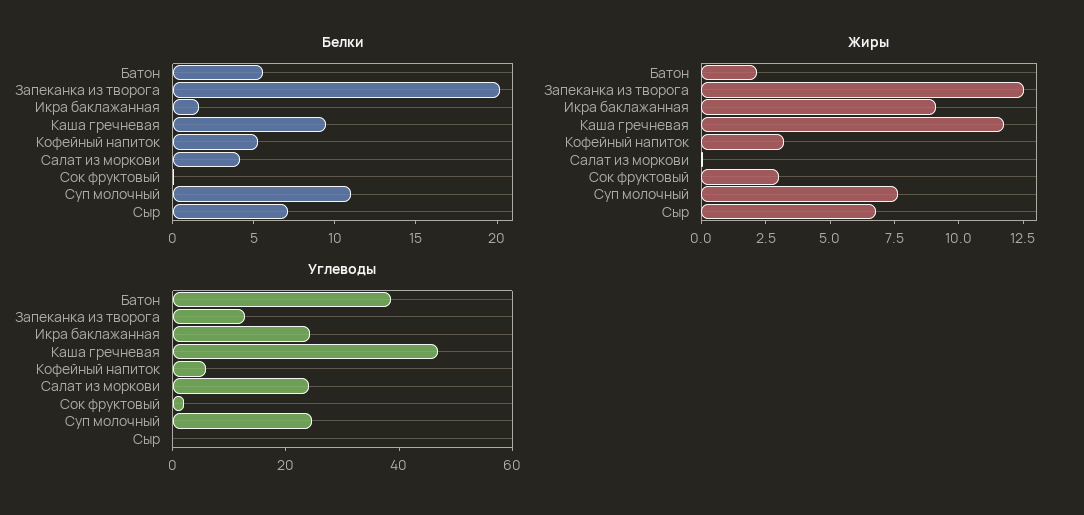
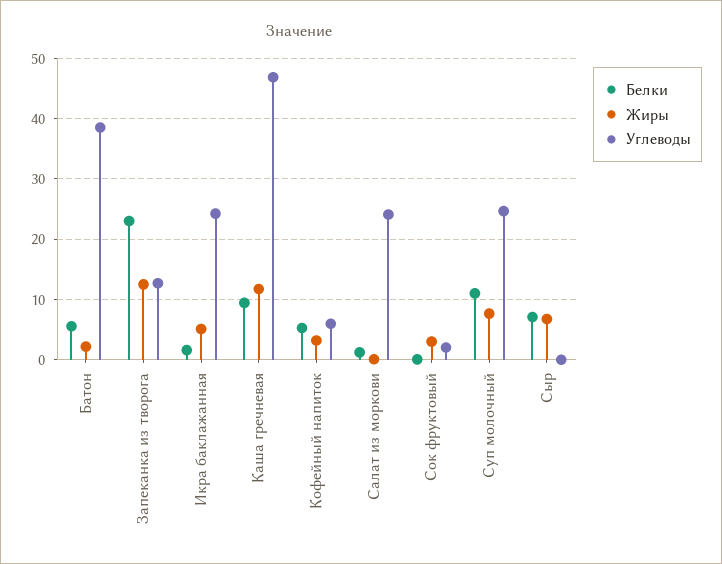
  {
    "Белки": {
      "Батон": 6,
-     "Запеканка из творога": 20,
+     "Запеканка из творога": 23,
      "Икра баклажанная": 2,
      "Каша гречневая": 9,
      "Кофейный напиток": 5,
-     "Салат из моркови": 4,
+     "Салат из моркови": 1,
      "Сок фруктовый": 0,
      "Суп молочный": 11,
      "Сыр": 7
    },
    "Жиры": {
      "Батон": 2,
      "Запеканка из творога": 12.5,
-     "Икра баклажанная": 9,
+     "Икра баклажанная": 5,
      "Каша гречневая": 11.5,
      "Кофейный напиток": 3,
      "Салат из моркови": 0,
      "Сок фруктовый": 3,
      "Суп молочный": 7.5,
      "Сыр": 7
    },
    "Углеводы": {
      "Батон": 39,
      "Запеканка из творога": 13,
      "Икра баклажанная": 24,
      "Каша гречневая": 47,
      "Кофейный напиток": 6,
      "Салат из моркови": 24,
      "Сок фруктовый": 2,
      "Суп молочный": 25,
      "Сыр": 0
    }
  }

